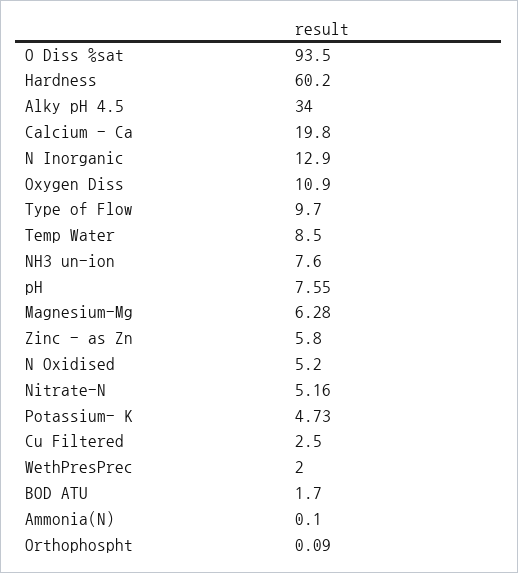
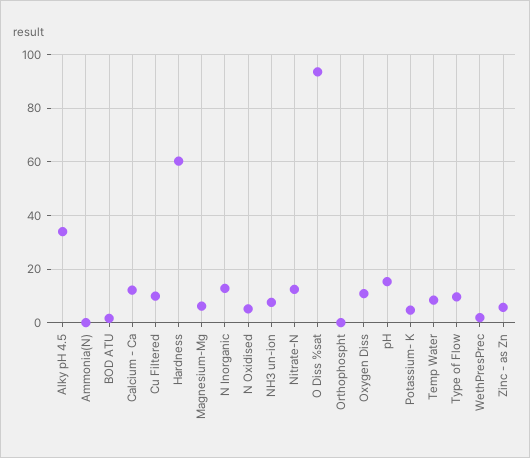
  {
    "O Diss %sat": 93.5,
    "Hardness": 60.2,
    "Alky pH 4.5": 34,
-   "Calcium - Ca": 19.8,
+   "Calcium - Ca": 12.5,
    "N Inorganic": 12.9,
    "Oxygen Diss": 10.9,
    "Type of Flow": 9.7,
    "Temp Water": 8.5,
    "NH3 un-ion": 7.6,
-   "pH": 7.55,
+   "pH": 15,
    "Magnesium-Mg": 6.28,
    "Zinc - as Zn": 5.8,
    "N Oxidised": 5.2,
-   "Nitrate-N": 5.16,
+   "Nitrate-N": 12.5,
    "Potassium- K": 4.73,
-   "Cu Filtered": 2.5,
+   "Cu Filtered": 10,
    "WethPresPrec": 2,
    "BOD ATU": 1.7,
    "Ammonia(N)": 0.1,
    "Orthophospht": 0.09
  }

